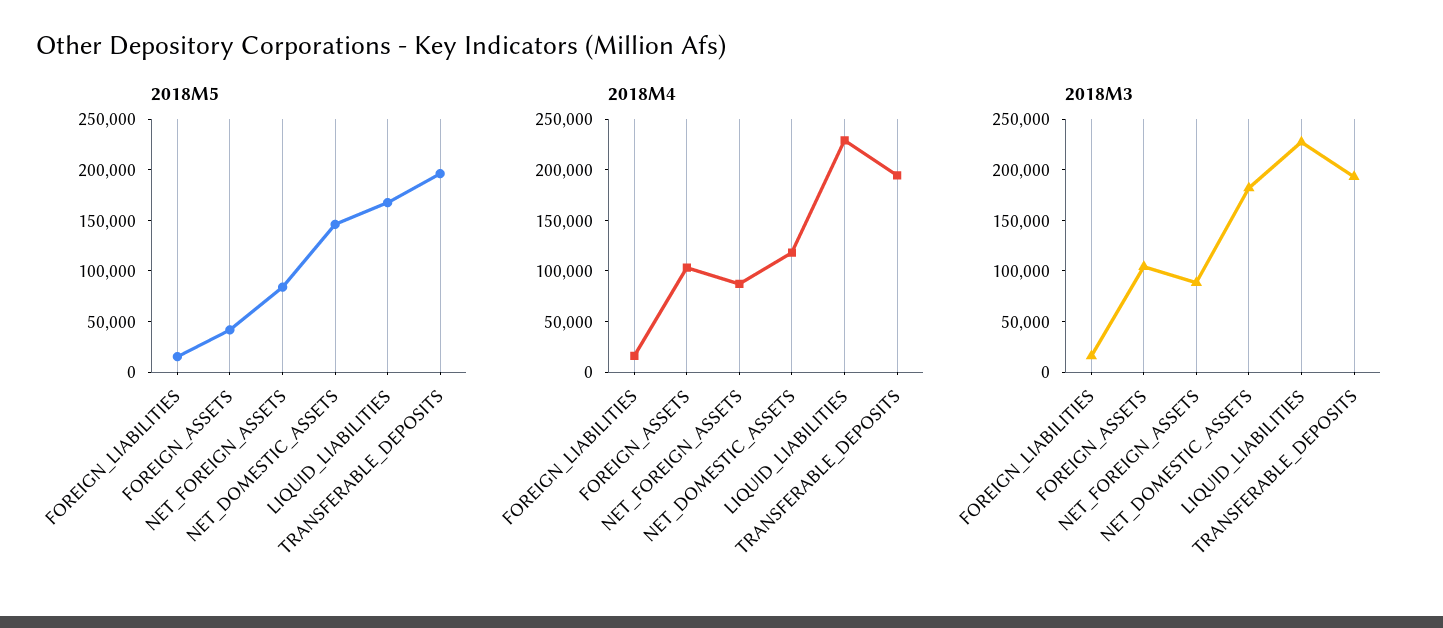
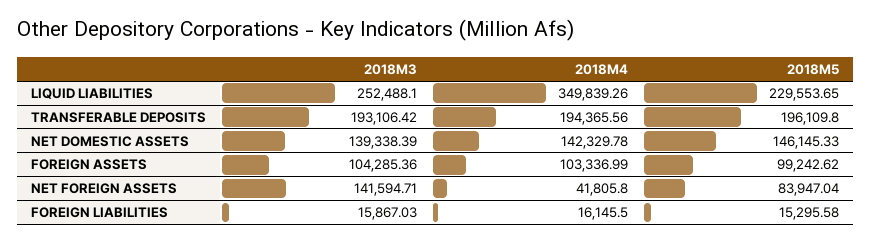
  {
    "2018M5": {
      "FOREIGN_LIABILITIES": 15295.58,
-     "FOREIGN_ASSETS": 40000,
+     "FOREIGN_ASSETS": 99242.62,
      "NET_FOREIGN_ASSETS": 83947.04,
      "NET_DOMESTIC_ASSETS": 146145.33,
-     "LIQUID_LIABILITIES": 170000,
+     "LIQUID_LIABILITIES": 229553.65,
      "TRANSFERABLE_DEPOSITS": 196109.8
    },
    "2018M4": {
      "FOREIGN_LIABILITIES": 16145.5,
      "FOREIGN_ASSETS": 103336.99,
-     "NET_FOREIGN_ASSETS": 90000,
+     "NET_FOREIGN_ASSETS": 41805.8,
-     "NET_DOMESTIC_ASSETS": 120000,
+     "NET_DOMESTIC_ASSETS": 142329.78,
-     "LIQUID_LIABILITIES": 230000,
+     "LIQUID_LIABILITIES": 349839.26,
      "TRANSFERABLE_DEPOSITS": 194365.56
    },
    "2018M3": {
      "FOREIGN_LIABILITIES": 15867.03,
      "FOREIGN_ASSETS": 104285.36,
-     "NET_FOREIGN_ASSETS": 90000,
+     "NET_FOREIGN_ASSETS": 141594.71,
-     "NET_DOMESTIC_ASSETS": 180000,
+     "NET_DOMESTIC_ASSETS": 139338.39,
-     "LIQUID_LIABILITIES": 230000,
+     "LIQUID_LIABILITIES": 252488.1,
      "TRANSFERABLE_DEPOSITS": 193106.42
    }
  }

